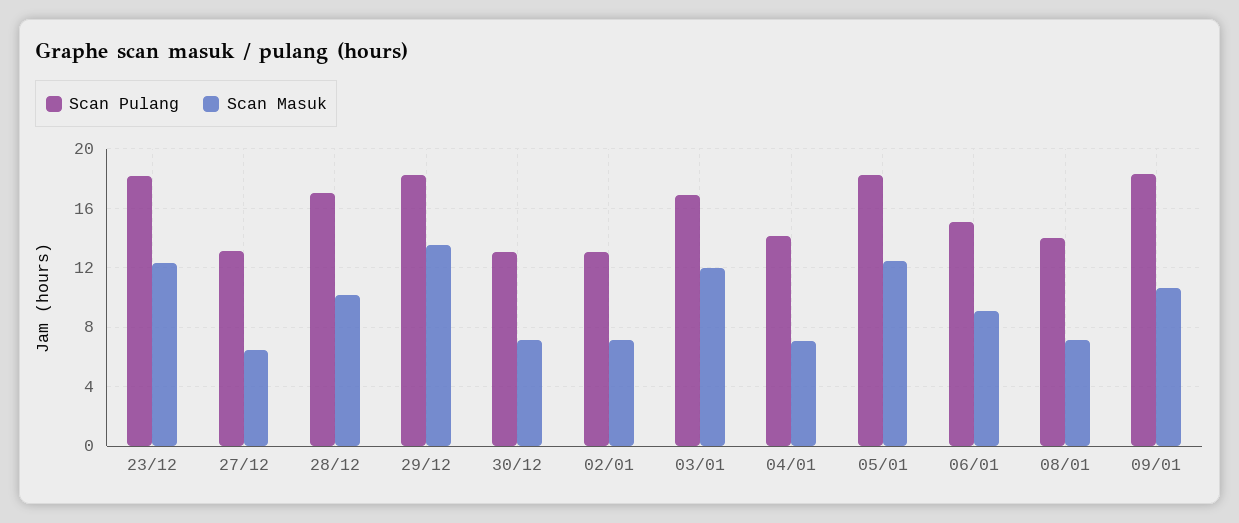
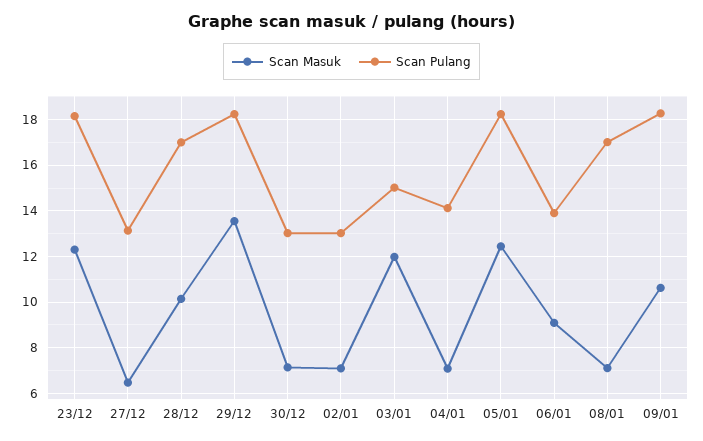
  {
    "Scan Pulang": {
      "23/12": 18,
      "27/12": 13,
      "28/12": 17,
      "29/12": 18,
      "30/12": 13,
      "02/01": 13,
-     "03/01": 17,
+     "03/01": 15,
      "04/01": 14,
      "05/01": 18,
-     "06/01": 15,
+     "06/01": 14,
-     "08/01": 14,
+     "08/01": 17,
      "09/01": 18.5
    },
    "Scan Masuk": {
      "23/12": 12.5,
      "27/12": 6.5,
      "28/12": 10,
      "29/12": 13.5,
      "30/12": 7,
      "02/01": 7,
      "03/01": 12,
      "04/01": 7,
      "05/01": 12.5,
      "06/01": 9,
      "08/01": 7,
      "09/01": 10.5
    }
  }

